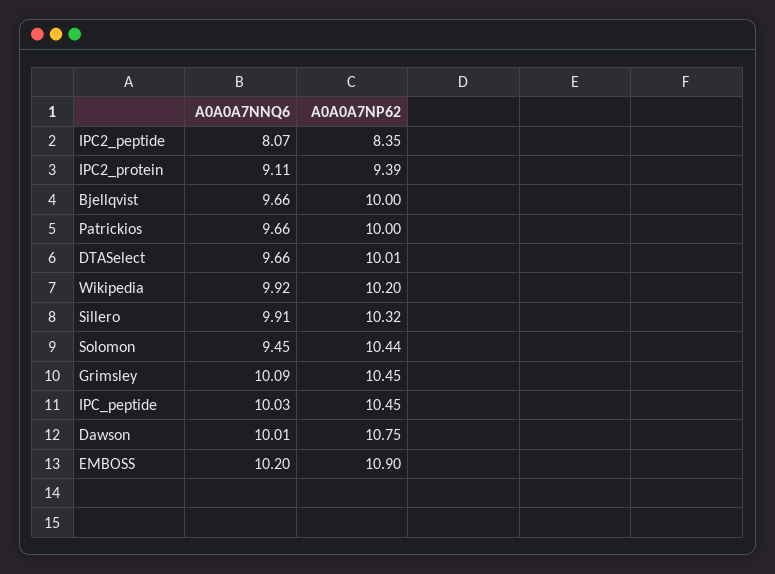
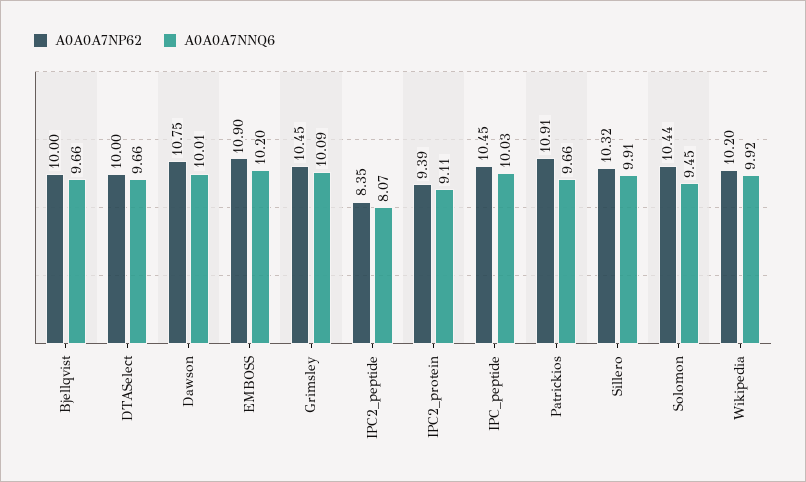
  {
    "A0A0A7NNQ6": {
      "IPC2_peptide": 8.07,
      "IPC2_protein": 9.11,
      "Bjellqvist": 9.66,
      "Patrickios": 9.66,
      "DTASelect": 9.66,
      "Wikipedia": 9.92,
      "Sillero": 9.91,
      "Solomon": 9.45,
      "Grimsley": 10.09,
      "IPC_peptide": 10.03,
      "Dawson": 10.01,
      "EMBOSS": 10.2
    },
    "A0A0A7NP62": {
      "IPC2_peptide": 8.35,
      "IPC2_protein": 9.39,
      "Bjellqvist": 10,
-     "Patrickios": 10,
+     "Patrickios": 10.91,
-     "DTASelect": 10.01,
+     "DTASelect": 10,
      "Wikipedia": 10.2,
      "Sillero": 10.32,
      "Solomon": 10.44,
      "Grimsley": 10.45,
      "IPC_peptide": 10.45,
      "Dawson": 10.75,
      "EMBOSS": 10.9
    }
  }

